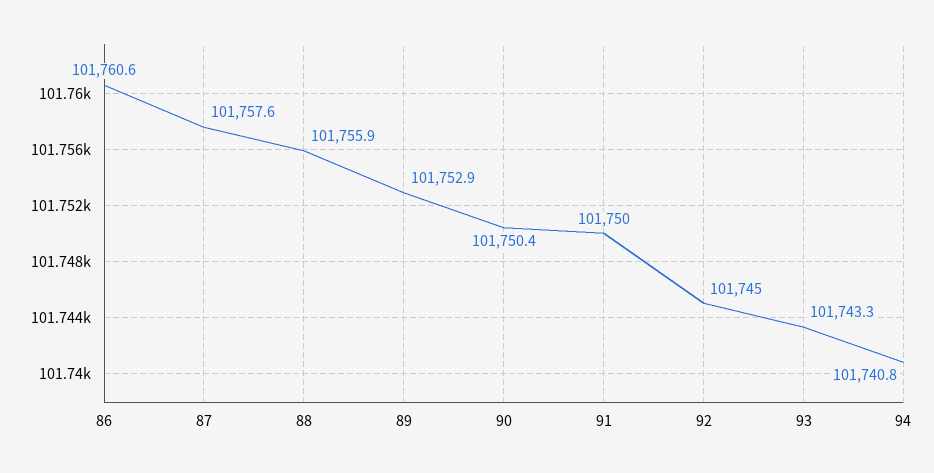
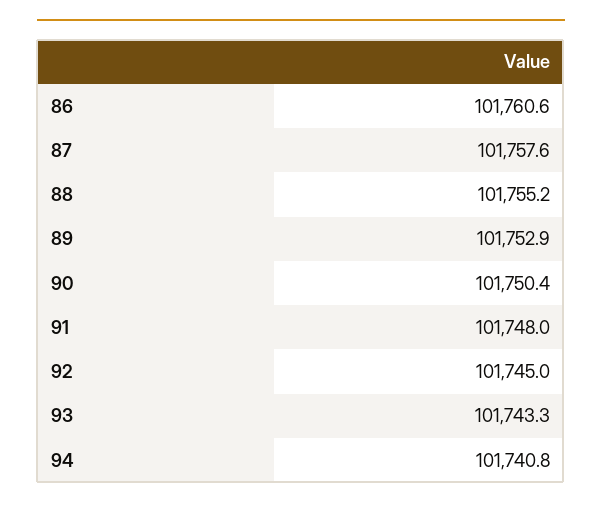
  {
    "86": 101760.6,
    "87": 101757.6,
-   "88": 101755.9,
+   "88": 101755.2,
    "89": 101752.9,
    "90": 101750.4,
-   "91": 101750,
+   "91": 101748,
    "92": 101745,
    "93": 101743.3,
    "94": 101740.8
  }

